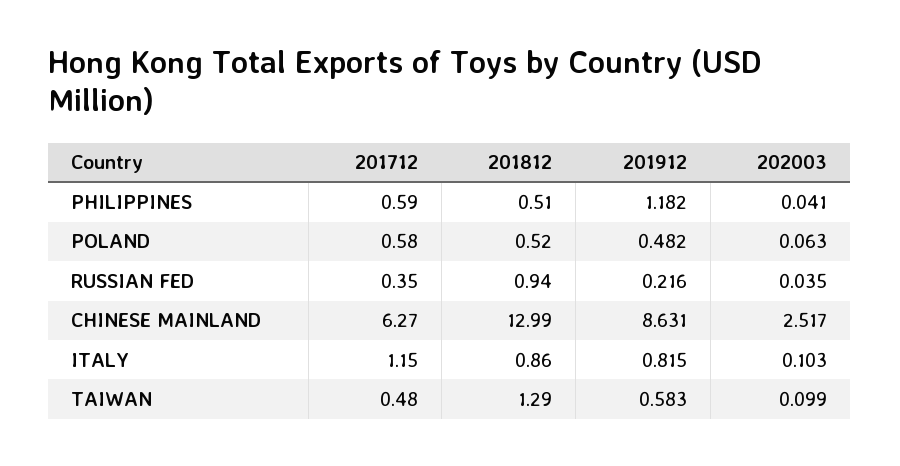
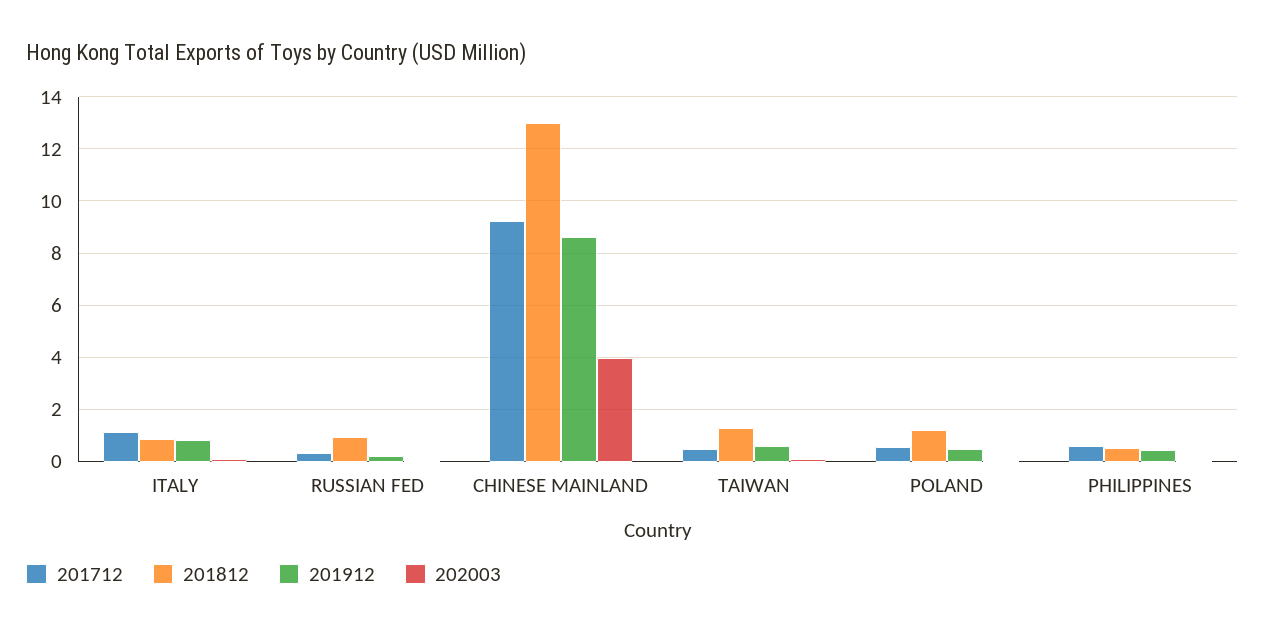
  {
    "201712": {
      "PHILIPPINES": 0.59,
      "POLAND": 0.58,
      "RUSSIAN FED": 0.35,
-     "CHINESE MAINLAND": 6.27,
+     "CHINESE MAINLAND": 9.25,
      "ITALY": 1.15,
      "TAIWAN": 0.48
    },
    "201812": {
      "PHILIPPINES": 0.51,
-     "POLAND": 0.52,
+     "POLAND": 1.25,
      "RUSSIAN FED": 0.94,
      "CHINESE MAINLAND": 12.99,
      "ITALY": 0.86,
      "TAIWAN": 1.29
    },
    "201912": {
-     "PHILIPPINES": 1.182,
+     "PHILIPPINES": 0.5,
      "POLAND": 0.482,
      "RUSSIAN FED": 0.216,
      "CHINESE MAINLAND": 8.631,
      "ITALY": 0.815,
      "TAIWAN": 0.583
    },
    "202003": {
      "PHILIPPINES": 0.041,
      "POLAND": 0.063,
      "RUSSIAN FED": 0.035,
-     "CHINESE MAINLAND": 2.517,
+     "CHINESE MAINLAND": 4,
      "ITALY": 0.103,
      "TAIWAN": 0.099
    }
  }

